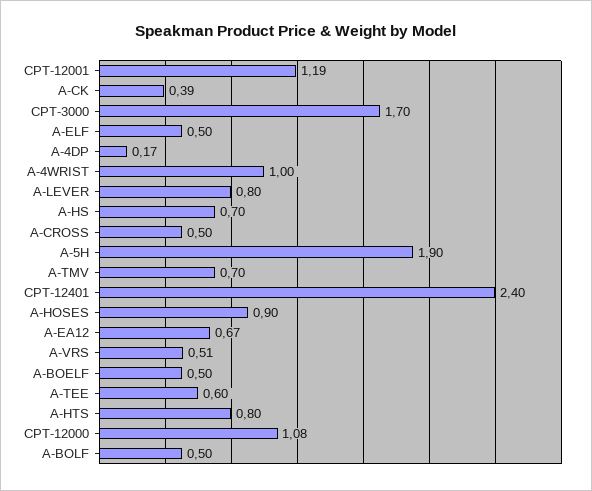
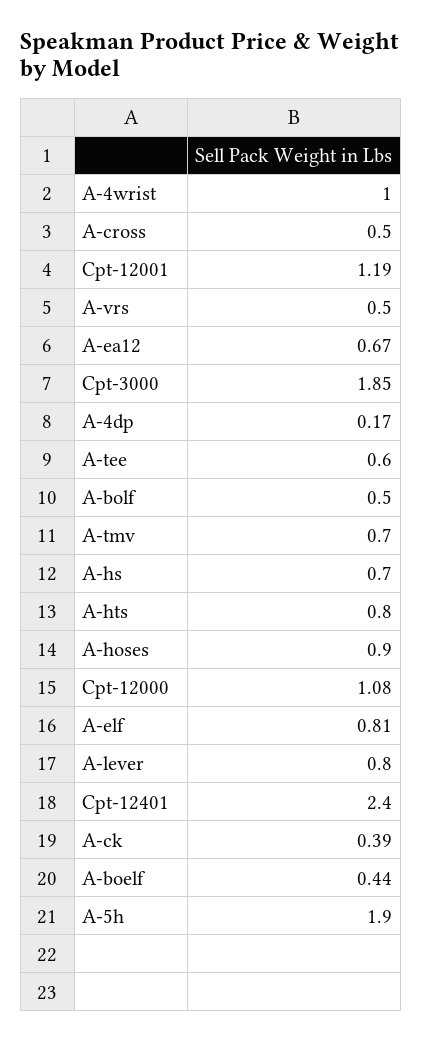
  {
    "CPT-12001": 1.19,
    "A-CK": 0.39,
-   "CPT-3000": 1.7,
+   "CPT-3000": 1.85,
-   "A-ELF": 0.5,
+   "A-ELF": 0.81,
    "A-4DP": 0.17,
    "A-4WRIST": 1,
    "A-LEVER": 0.8,
    "A-HS": 0.7,
    "A-CROSS": 0.5,
    "A-5H": 1.9,
    "A-TMV": 0.7,
    "CPT-12401": 2.4,
    "A-HOSES": 0.9,
    "A-EA12": 0.67,
-   "A-VRS": 0.51,
+   "A-VRS": 0.5,
-   "A-BOELF": 0.5,
+   "A-BOELF": 0.44,
    "A-TEE": 0.6,
    "A-HTS": 0.8,
    "CPT-12000": 1.08,
    "A-BOLF": 0.5
  }

